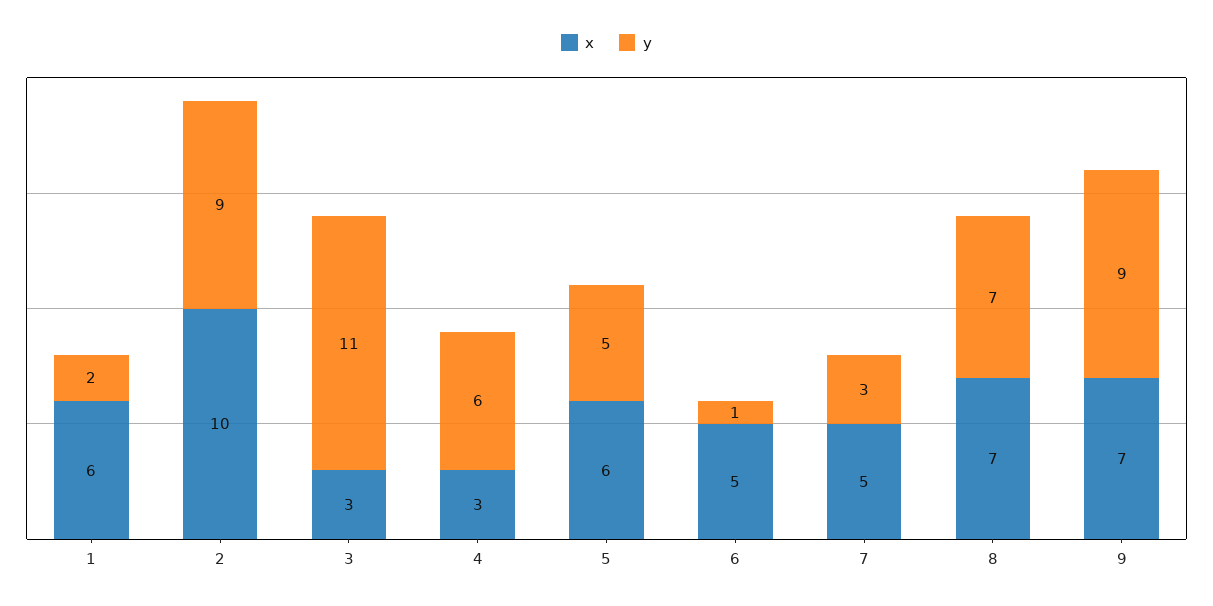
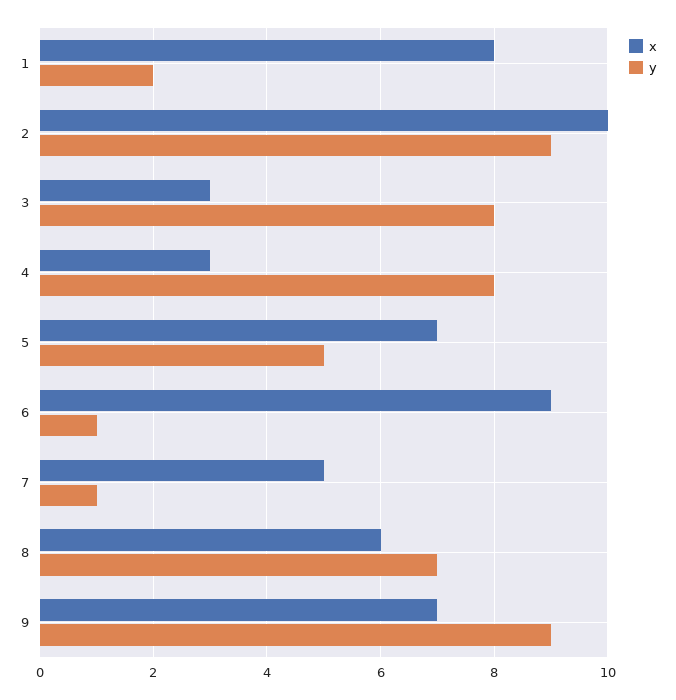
  {
    "x": {
-     "1": 6,
+     "1": 8,
      "2": 10,
      "3": 3,
      "4": 3,
-     "5": 6,
+     "5": 7,
-     "6": 5,
+     "6": 9,
      "7": 5,
-     "8": 7,
+     "8": 6,
      "9": 7
    },
    "y": {
      "1": 2,
      "2": 9,
-     "3": 11,
+     "3": 8,
-     "4": 6,
+     "4": 8,
      "5": 5,
      "6": 1,
-     "7": 3,
+     "7": 1,
      "8": 7,
      "9": 9
    }
  }

